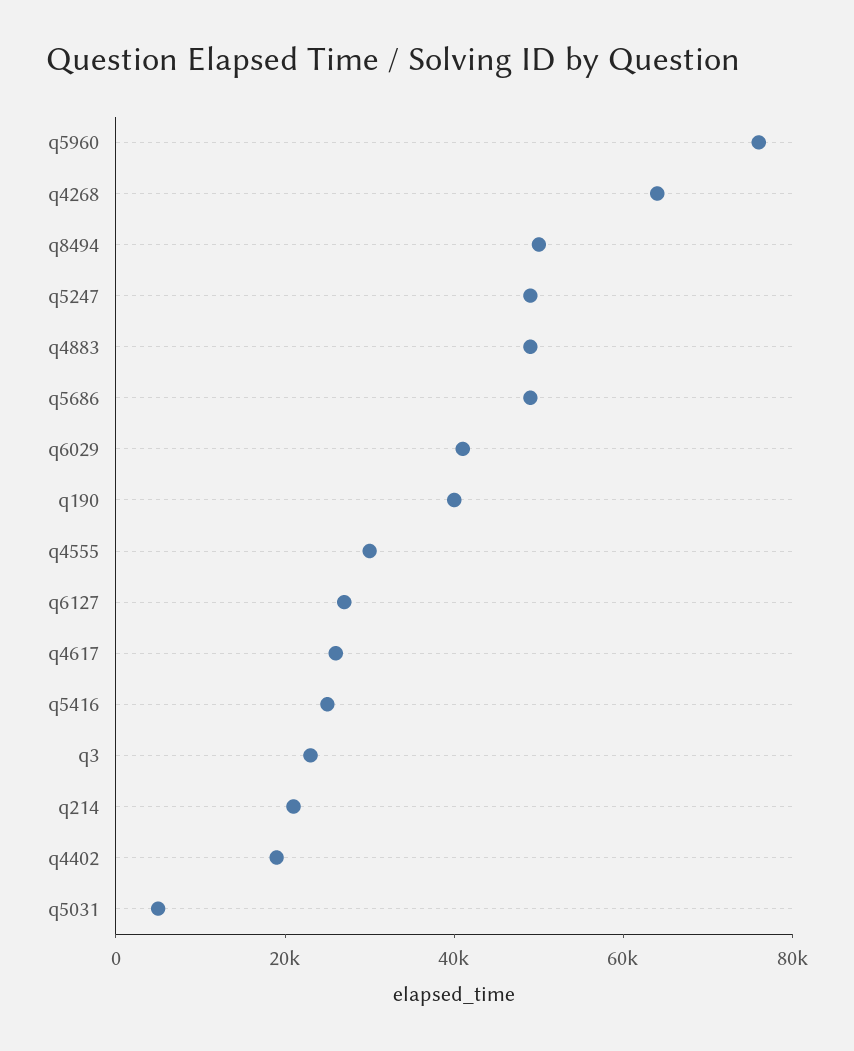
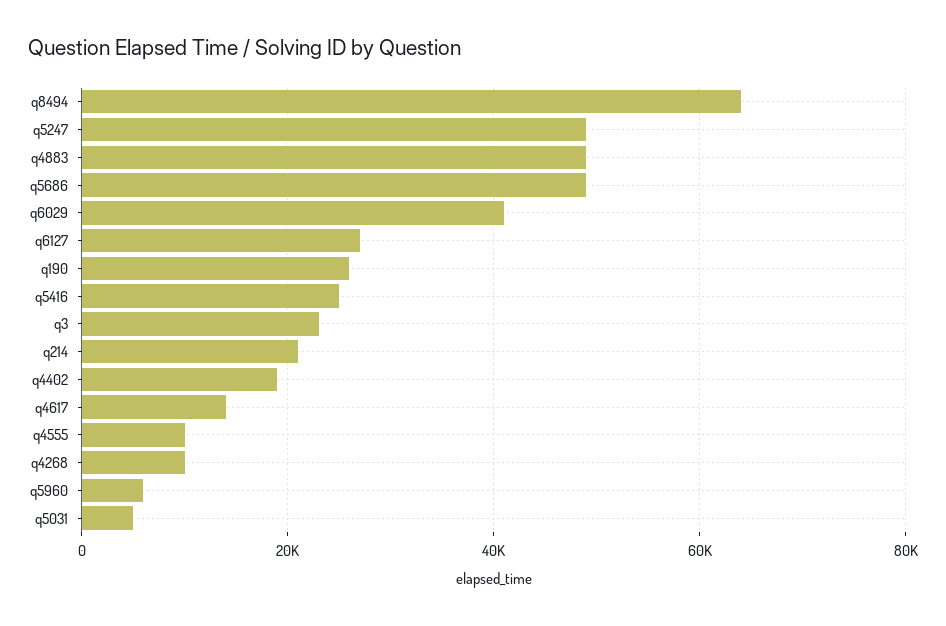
  {
-   "q5960": 75000,
+   "q5960": 6000,
-   "q4268": 65000,
+   "q4268": 10000,
-   "q8494": 50000,
+   "q8494": 64000,
    "q5247": 50000,
    "q4883": 50000,
    "q5686": 50000,
    "q6029": 42000,
-   "q190": 40000,
+   "q190": 26000,
-   "q4555": 30000,
+   "q4555": 10000,
    "q6127": 28000,
-   "q4617": 25000,
+   "q4617": 14000,
    "q5416": 26000,
    "q3": 24000,
    "q214": 22000,
    "q4402": 20000,
    "q5031": 6000
  }

